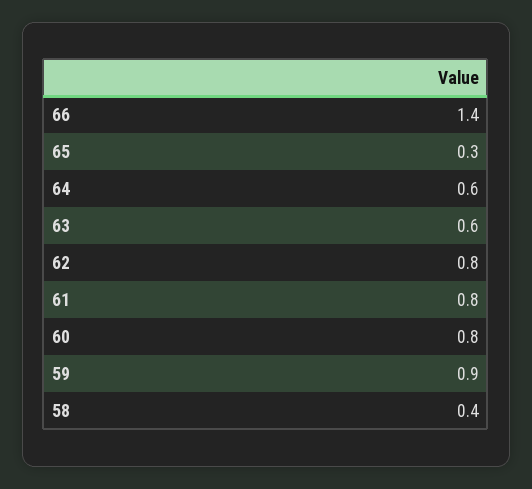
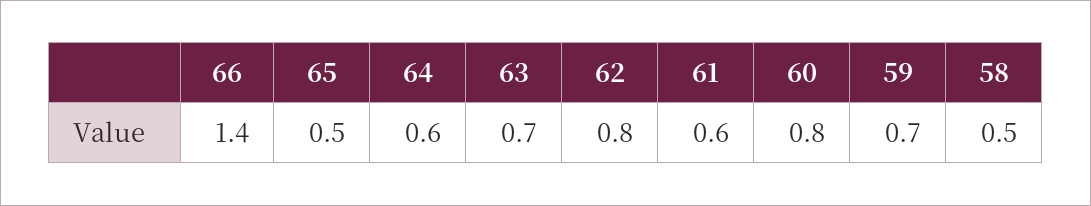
  {
    "66": 1.4,
-   "65": 0.3,
+   "65": 0.5,
    "64": 0.6,
-   "63": 0.6,
+   "63": 0.7,
    "62": 0.8,
-   "61": 0.8,
+   "61": 0.6,
    "60": 0.8,
-   "59": 0.9,
+   "59": 0.7,
-   "58": 0.4
+   "58": 0.5
  }

